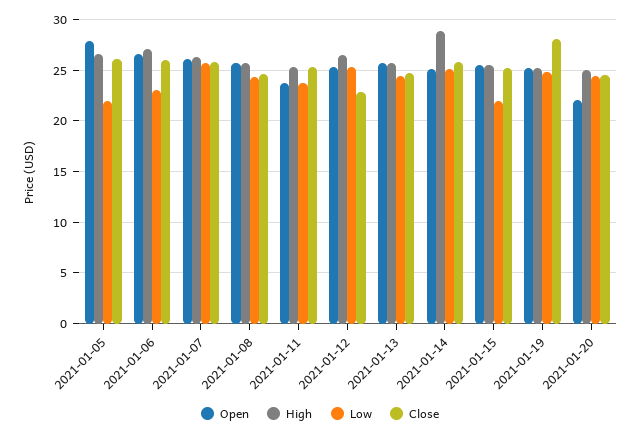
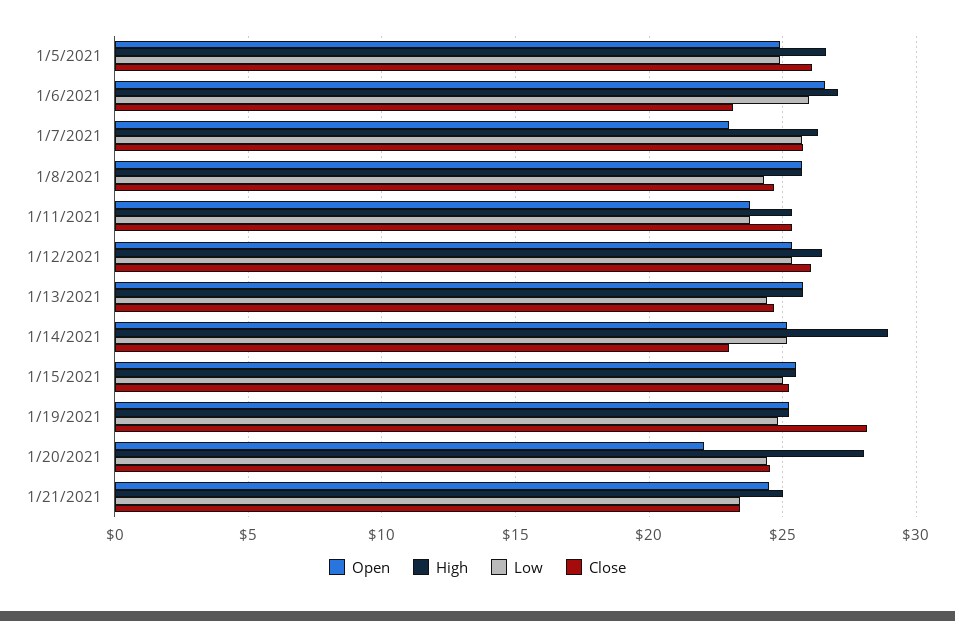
  {
    "Open": {
-     "2021-01-05": 28,
+     "2021-01-05": 25,
      "2021-01-06": 26.5,
-     "2021-01-07": 26,
+     "2021-01-07": 23,
      "2021-01-08": 25.5,
      "2021-01-11": 24,
      "2021-01-12": 25.5,
      "2021-01-13": 26,
      "2021-01-14": 25,
      "2021-01-15": 25.5,
      "2021-01-19": 25.5,
-     "2021-01-20": 22
+     "2021-01-20": 22,
+     "1/21/2021": 24.5
    },
    "High": {
      "2021-01-05": 26.5,
      "2021-01-06": 27,
      "2021-01-07": 26.5,
      "2021-01-08": 25.5,
      "2021-01-11": 25.5,
      "2021-01-12": 26.5,
      "2021-01-13": 26,
      "2021-01-14": 29,
      "2021-01-15": 25.5,
      "2021-01-19": 25.5,
-     "2021-01-20": 25
+     "2021-01-20": 28,
+     "1/21/2021": 25
    },
    "Low": {
-     "2021-01-05": 22,
+     "2021-01-05": 25,
-     "2021-01-06": 23,
+     "2021-01-06": 26,
      "2021-01-07": 25.5,
      "2021-01-08": 24.5,
      "2021-01-11": 24,
      "2021-01-12": 25.5,
      "2021-01-13": 24.5,
      "2021-01-14": 25,
-     "2021-01-15": 22,
+     "2021-01-15": 25,
      "2021-01-19": 25,
-     "2021-01-20": 24.5
+     "2021-01-20": 24.5,
+     "1/21/2021": 23.5
    },
    "Close": {
      "2021-01-05": 26,
-     "2021-01-06": 26,
+     "2021-01-06": 23,
      "2021-01-07": 26,
      "2021-01-08": 24.5,
      "2021-01-11": 25.5,
-     "2021-01-12": 23,
+     "2021-01-12": 26,
      "2021-01-13": 24.5,
-     "2021-01-14": 26,
+     "2021-01-14": 23,
      "2021-01-15": 25.5,
      "2021-01-19": 28,
-     "2021-01-20": 24.5
+     "2021-01-20": 24.5,
+     "1/21/2021": 23.5
    }
  }

